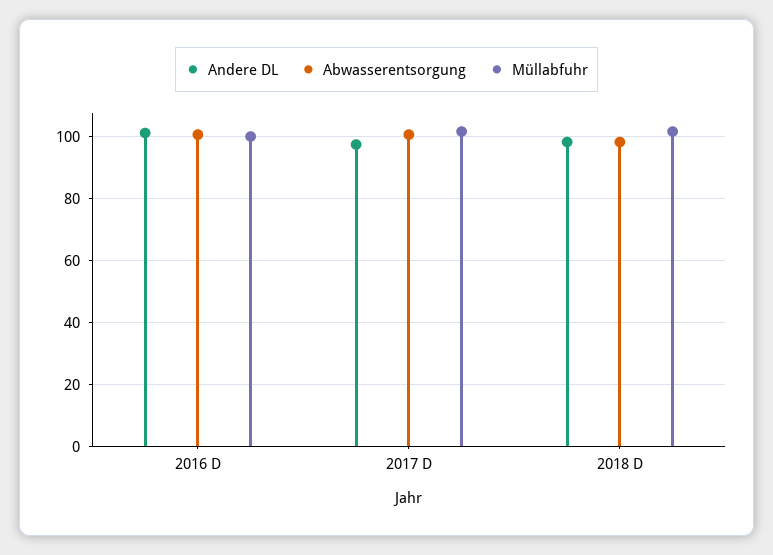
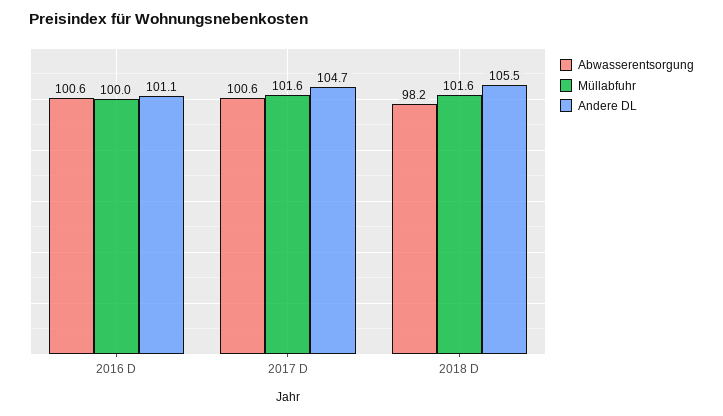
  {
    "Andere DL": {
      "2016 D": 101.1,
-     "2017 D": 98,
+     "2017 D": 104.7,
-     "2018 D": 98
+     "2018 D": 105.5
    },
    "Abwasserentsorgung": {
      "2016 D": 100.6,
      "2017 D": 100.6,
      "2018 D": 98.2
    },
    "Müllabfuhr": {
      "2016 D": 100,
      "2017 D": 101.6,
      "2018 D": 101.6
    }
  }

